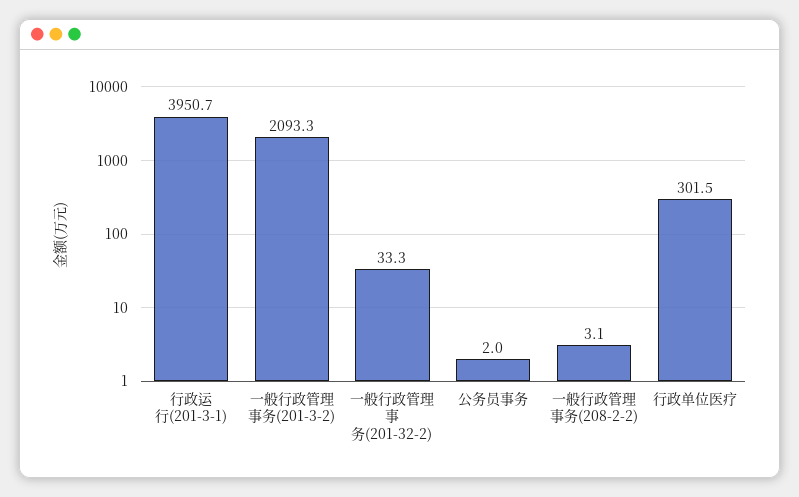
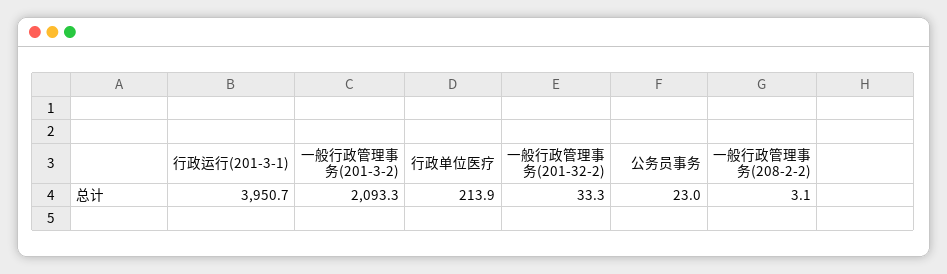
  {
    "行政运行(201-3-1)": 3950.7,
    "一般行政管理事务(201-3-2)": 2093.3,
    "一般行政管理事务(201-32-2)": 33.3,
-   "公务员事务": 2,
+   "公务员事务": 23,
    "一般行政管理事务(208-2-2)": 3.1,
-   "行政单位医疗": 301.5
+   "行政单位医疗": 213.9
  }

